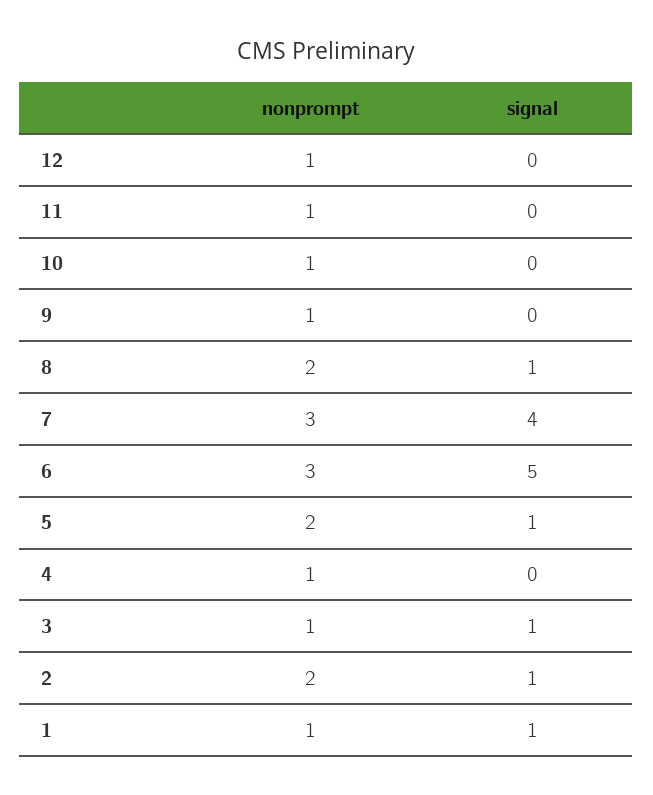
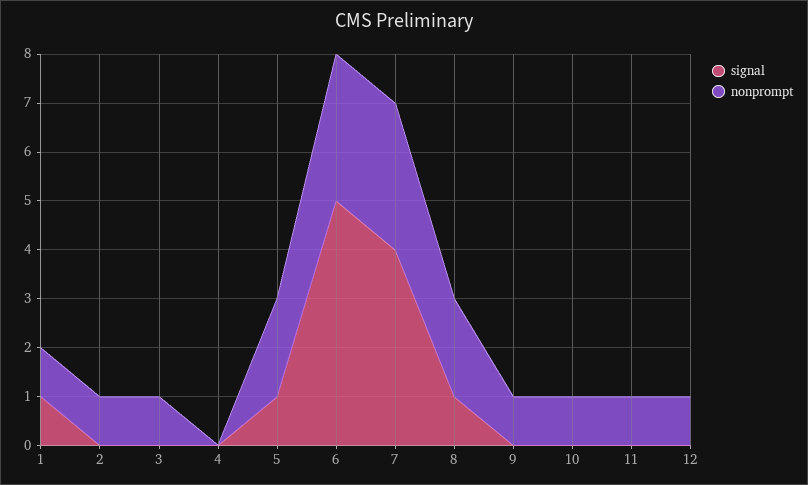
  {
    "nonprompt": {
      "12": 1,
      "11": 1,
      "10": 1,
      "9": 1,
      "8": 2,
      "7": 3,
      "6": 3,
      "5": 2,
-     "4": 1,
+     "4": 0,
      "3": 1,
-     "2": 2,
+     "2": 1,
      "1": 1
    },
    "signal": {
      "12": 0,
      "11": 0,
      "10": 0,
      "9": 0,
      "8": 1,
      "7": 4,
      "6": 5,
      "5": 1,
      "4": 0,
-     "3": 1,
+     "3": 0,
-     "2": 1,
+     "2": 0,
      "1": 1
    }
  }

